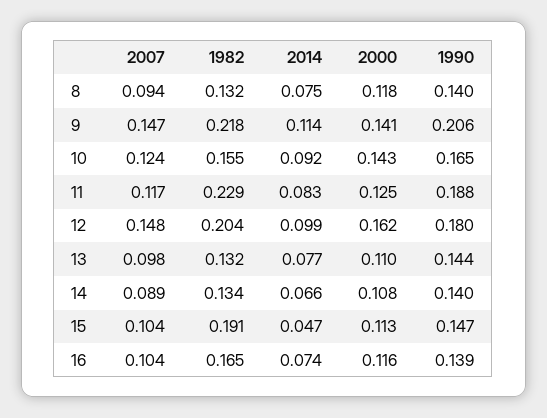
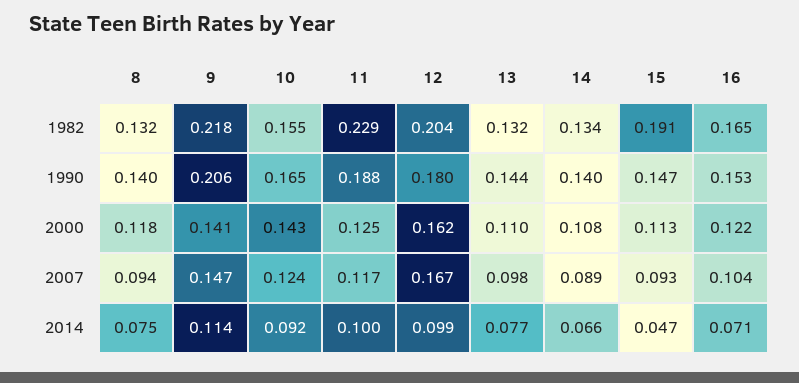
  {
    "2007": {
      "8": 0.094,
      "9": 0.147,
      "10": 0.124,
      "11": 0.117,
-     "12": 0.148,
+     "12": 0.167,
      "13": 0.098,
      "14": 0.089,
-     "15": 0.104,
+     "15": 0.093,
      "16": 0.104
    },
    "1982": {
      "8": 0.132,
      "9": 0.218,
      "10": 0.155,
      "11": 0.229,
      "12": 0.204,
      "13": 0.132,
      "14": 0.134,
      "15": 0.191,
      "16": 0.165
    },
    "2014": {
      "8": 0.075,
      "9": 0.114,
      "10": 0.092,
-     "11": 0.083,
+     "11": 0.1,
      "12": 0.099,
      "13": 0.077,
      "14": 0.066,
      "15": 0.047,
-     "16": 0.074
+     "16": 0.071
    },
    "2000": {
      "8": 0.118,
      "9": 0.141,
      "10": 0.143,
      "11": 0.125,
      "12": 0.162,
      "13": 0.11,
      "14": 0.108,
      "15": 0.113,
-     "16": 0.116
+     "16": 0.122
    },
    "1990": {
      "8": 0.14,
      "9": 0.206,
      "10": 0.165,
      "11": 0.188,
      "12": 0.18,
      "13": 0.144,
      "14": 0.14,
      "15": 0.147,
-     "16": 0.139
+     "16": 0.153
    }
  }

